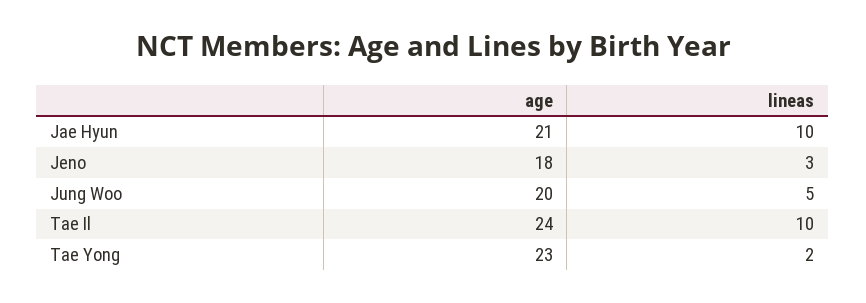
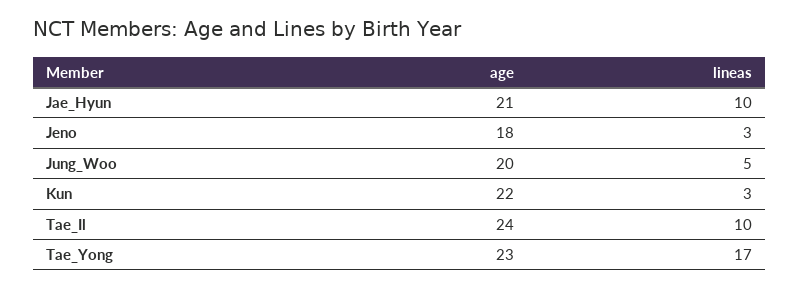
  {
    "age": {
      "Jae Hyun": 21,
      "Jeno": 18,
      "Jung Woo": 20,
      "Tae Il": 24,
-     "Tae Yong": 23
+     "Tae Yong": 23,
+     "Kun": 22
    },
    "lineas": {
      "Jae Hyun": 10,
      "Jeno": 3,
      "Jung Woo": 5,
      "Tae Il": 10,
-     "Tae Yong": 2
+     "Tae Yong": 17,
+     "Kun": 3
    }
  }

